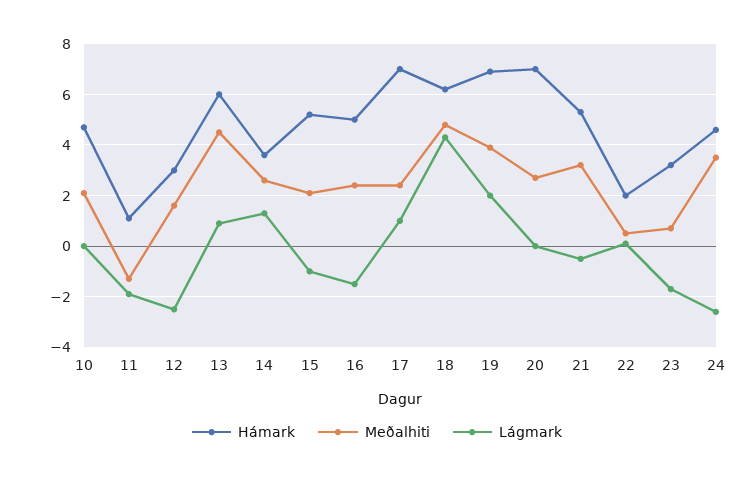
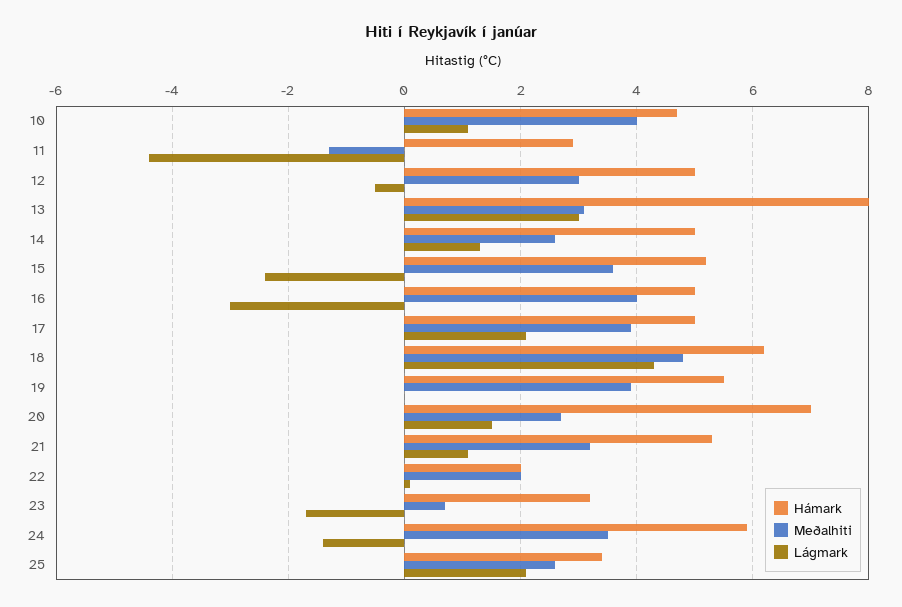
  {
    "Hámark": {
      "10": 4.5,
-     "11": 1,
+     "11": 3,
-     "12": 3,
+     "12": 5,
-     "13": 6,
+     "13": 8,
-     "14": 3.5,
+     "14": 5,
      "15": 5,
      "16": 5,
-     "17": 7,
+     "17": 5,
      "18": 6,
-     "19": 7,
+     "19": 5.5,
      "20": 7,
      "21": 5.5,
      "22": 2,
      "23": 3,
-     "24": 4.5
+     "24": 6,
+     "25": 3.5
    },
    "Meðalhiti": {
-     "10": 2,
+     "10": 4,
      "11": -1.5,
-     "12": 1.5,
+     "12": 3,
-     "13": 4.5,
+     "13": 3,
      "14": 2.5,
-     "15": 2,
+     "15": 3.5,
-     "16": 2.5,
+     "16": 4,
-     "17": 2.5,
+     "17": 4,
      "18": 5,
      "19": 4,
      "20": 2.5,
      "21": 3,
-     "22": 0.5,
+     "22": 2,
      "23": 0.5,
-     "24": 3.5
+     "24": 3.5,
+     "25": 2.5
    },
    "Lágmark": {
-     "10": 0,
+     "10": 1,
-     "11": -2,
+     "11": -4.5,
-     "12": -2.5,
+     "12": -0.5,
-     "13": 1,
+     "13": 3,
      "14": 1.5,
-     "15": -1,
+     "15": -2.5,
-     "16": -1.5,
+     "16": -3,
-     "17": 1,
+     "17": 2,
      "18": 4.5,
-     "19": 2,
+     "19": 0,
-     "20": 0,
+     "20": 1.5,
-     "21": -0.5,
+     "21": 1,
      "22": 0,
      "23": -1.5,
-     "24": -2.5
+     "24": -1.5,
+     "25": 2
    }
  }

